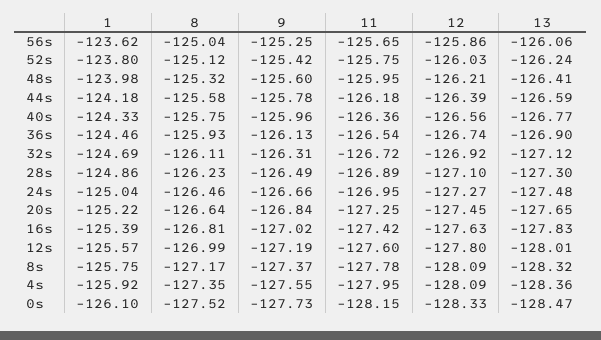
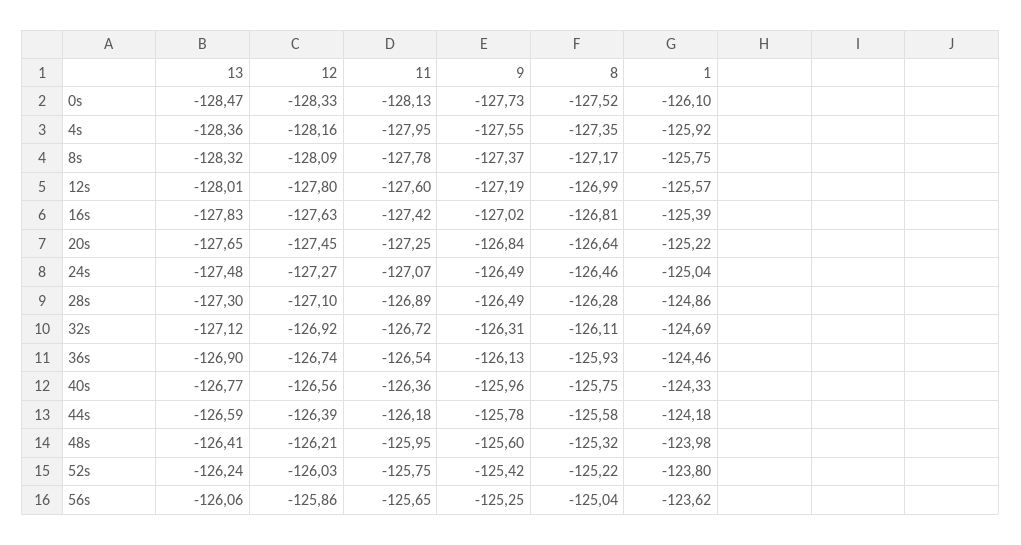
  {
    "1": {
      "56s": -123.62,
      "52s": -123.8,
      "48s": -123.98,
      "44s": -124.18,
      "40s": -124.33,
      "36s": -124.46,
      "32s": -124.69,
      "28s": -124.86,
      "24s": -125.04,
      "20s": -125.22,
      "16s": -125.39,
      "12s": -125.57,
      "8s": -125.75,
      "4s": -125.92,
      "0s": -126.1
    },
    "8": {
      "56s": -125.04,
-     "52s": -125.12,
+     "52s": -125.22,
      "48s": -125.32,
      "44s": -125.58,
      "40s": -125.75,
      "36s": -125.93,
      "32s": -126.11,
-     "28s": -126.23,
+     "28s": -126.28,
      "24s": -126.46,
      "20s": -126.64,
      "16s": -126.81,
      "12s": -126.99,
      "8s": -127.17,
      "4s": -127.35,
      "0s": -127.52
    },
    "9": {
      "56s": -125.25,
      "52s": -125.42,
      "48s": -125.6,
      "44s": -125.78,
      "40s": -125.96,
      "36s": -126.13,
      "32s": -126.31,
      "28s": -126.49,
-     "24s": -126.66,
+     "24s": -126.49,
      "20s": -126.84,
      "16s": -127.02,
      "12s": -127.19,
      "8s": -127.37,
      "4s": -127.55,
      "0s": -127.73
    },
    "11": {
      "56s": -125.65,
      "52s": -125.75,
      "48s": -125.95,
      "44s": -126.18,
      "40s": -126.36,
      "36s": -126.54,
      "32s": -126.72,
      "28s": -126.89,
-     "24s": -126.95,
+     "24s": -127.07,
      "20s": -127.25,
      "16s": -127.42,
      "12s": -127.6,
      "8s": -127.78,
      "4s": -127.95,
-     "0s": -128.15
+     "0s": -128.13
    },
    "12": {
      "56s": -125.86,
      "52s": -126.03,
      "48s": -126.21,
      "44s": -126.39,
      "40s": -126.56,
      "36s": -126.74,
      "32s": -126.92,
      "28s": -127.1,
      "24s": -127.27,
      "20s": -127.45,
      "16s": -127.63,
      "12s": -127.8,
      "8s": -128.09,
-     "4s": -128.09,
+     "4s": -128.16,
      "0s": -128.33
    },
    "13": {
      "56s": -126.06,
      "52s": -126.24,
      "48s": -126.41,
      "44s": -126.59,
      "40s": -126.77,
      "36s": -126.9,
      "32s": -127.12,
      "28s": -127.3,
      "24s": -127.48,
      "20s": -127.65,
      "16s": -127.83,
      "12s": -128.01,
      "8s": -128.32,
      "4s": -128.36,
      "0s": -128.47
    }
  }

